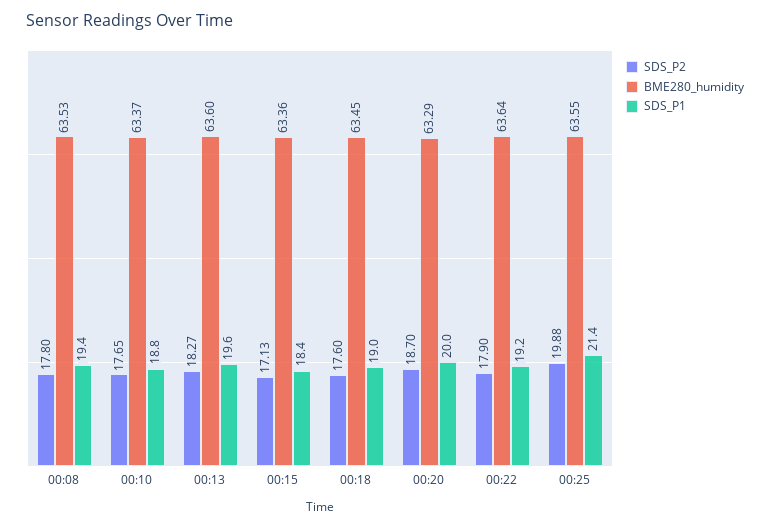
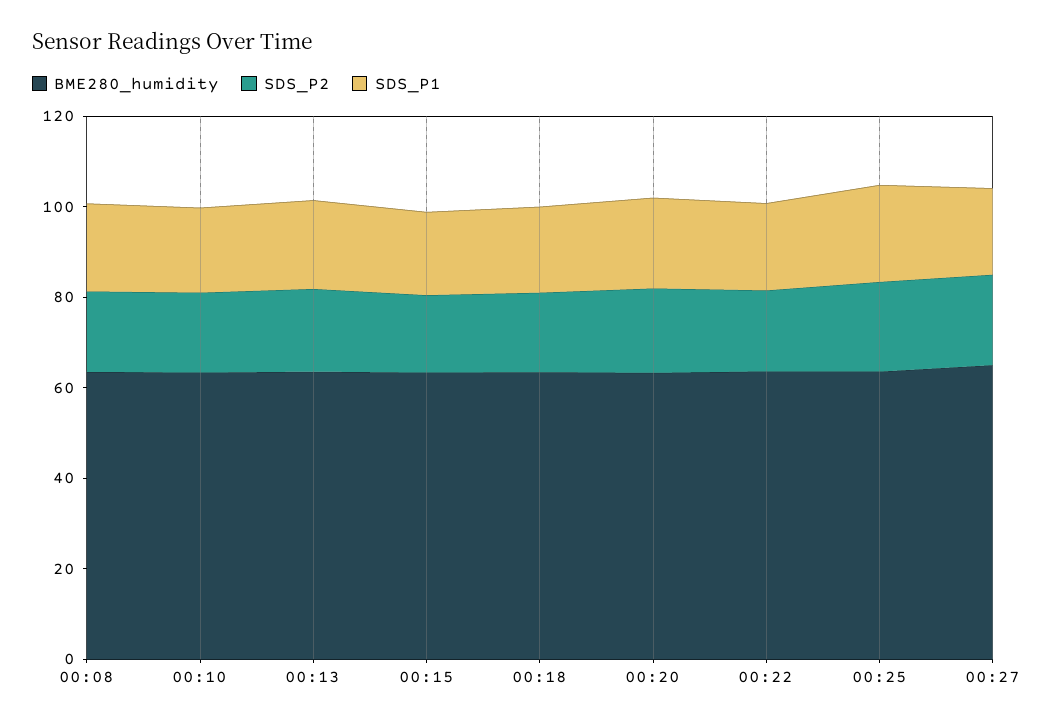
  {
    "SDS_P2": {
      "00:08": 17.8,
      "00:10": 17.65,
      "00:13": 18.27,
      "00:15": 17.13,
      "00:18": 17.6,
      "00:20": 18.7,
      "00:22": 17.9,
-     "00:25": 19.88
+     "00:25": 19.88,
+     "00:27": 20
    },
    "BME280_humidity": {
      "00:08": 63.53,
      "00:10": 63.37,
      "00:13": 63.6,
      "00:15": 63.36,
      "00:18": 63.45,
      "00:20": 63.29,
      "00:22": 63.64,
-     "00:25": 63.55
+     "00:25": 63.55,
+     "00:27": 65
    },
    "SDS_P1": {
      "00:08": 19.4,
      "00:10": 18.8,
      "00:13": 19.6,
      "00:15": 18.4,
      "00:18": 19,
      "00:20": 20,
      "00:22": 19.2,
-     "00:25": 21.4
+     "00:25": 21.4,
+     "00:27": 20
    }
  }

